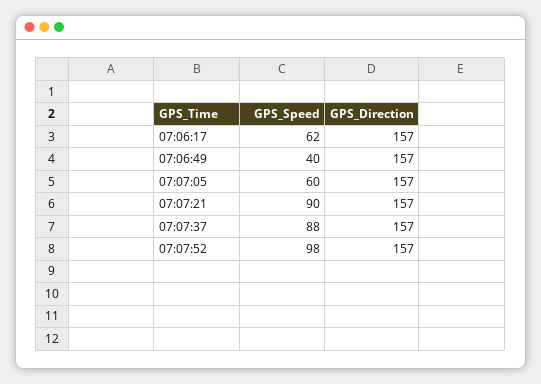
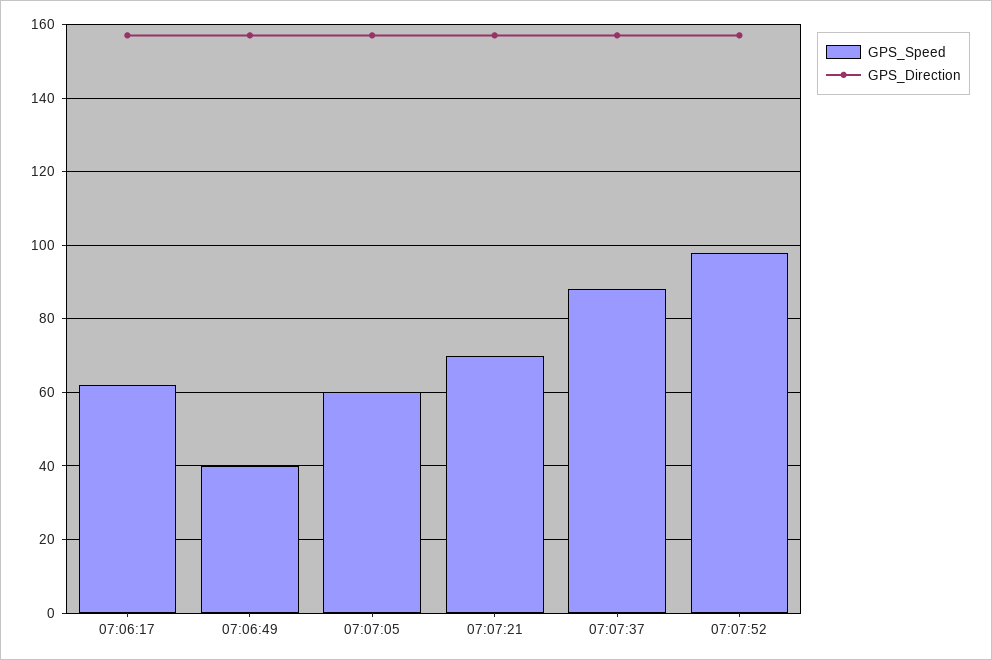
  {
    "GPS_Speed": {
      "07:06:17": 62,
      "07:06:49": 40,
      "07:07:05": 60,
-     "07:07:21": 90,
+     "07:07:21": 70,
      "07:07:37": 88,
      "07:07:52": 98
    },
    "GPS_Direction": {
      "07:06:17": 157,
      "07:06:49": 157,
      "07:07:05": 157,
      "07:07:21": 157,
      "07:07:37": 157,
      "07:07:52": 157
    }
  }

